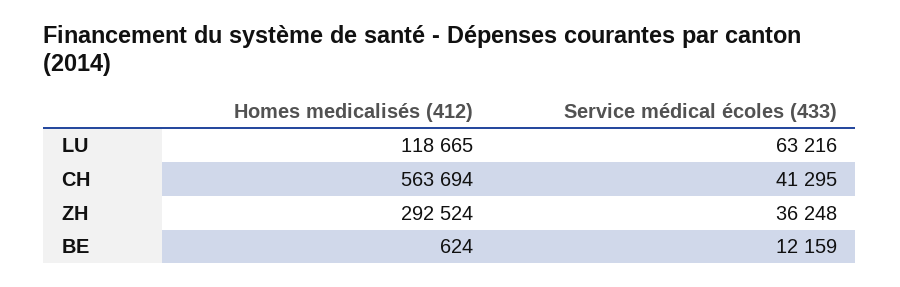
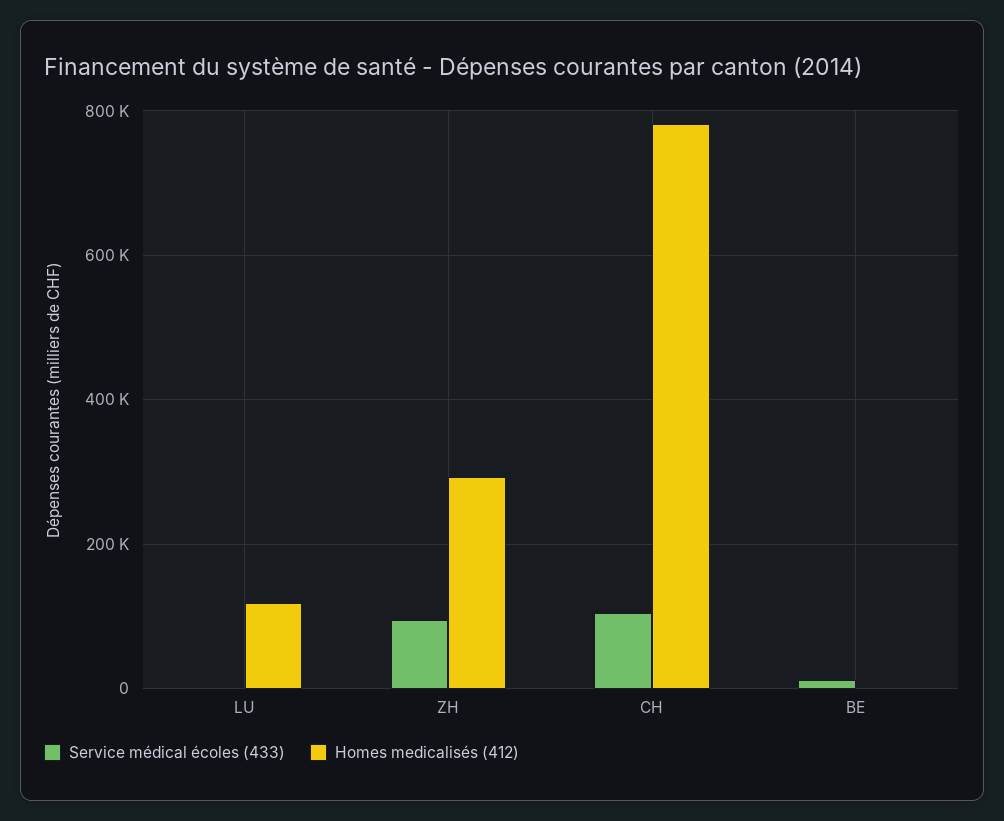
  {
    "Homes medicalisés (412)": {
      "LU": 118665,
-     "CH": 563694,
+     "CH": 780000,
      "ZH": 292524,
      "BE": 624
    },
    "Service médical écoles (433)": {
-     "LU": 63216,
+     "LU": 0,
-     "CH": 41295,
+     "CH": 100000,
-     "ZH": 36248,
+     "ZH": 100000,
      "BE": 12159
    }
  }

